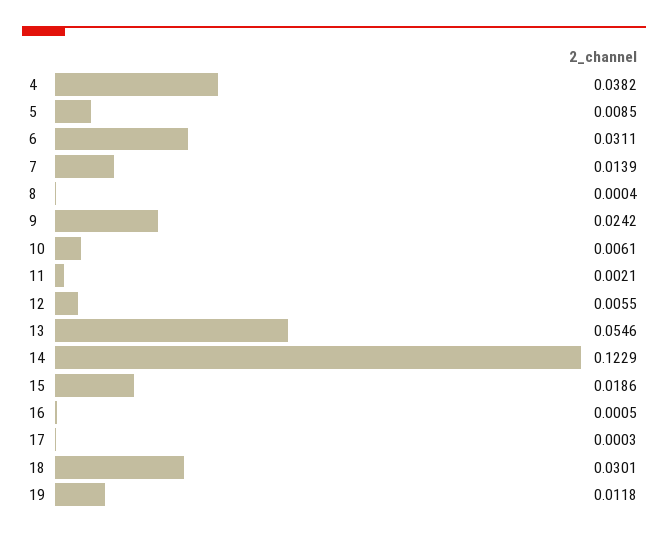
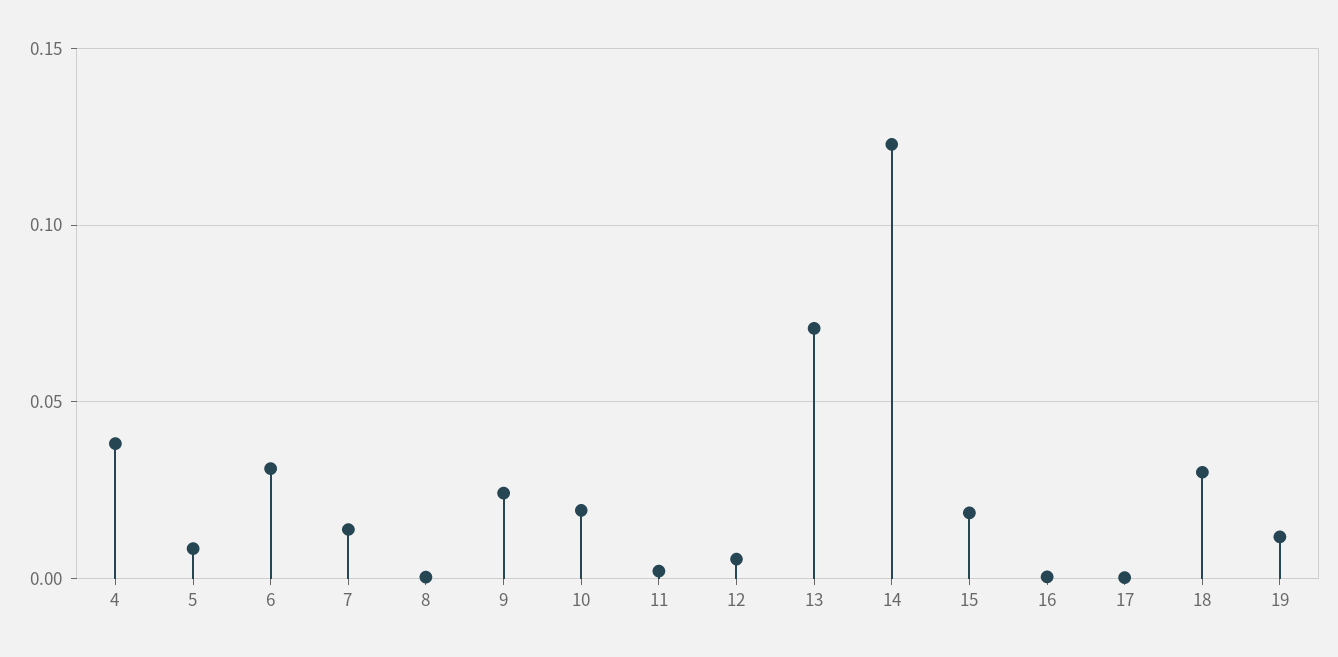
  {
    "4": 0.0382,
    "5": 0.0085,
    "6": 0.0311,
    "7": 0.0139,
    "8": 0.0004,
    "9": 0.0242,
-   "10": 0.0061,
+   "10": 0.02,
    "11": 0.0021,
    "12": 0.0055,
-   "13": 0.0546,
+   "13": 0.07,
    "14": 0.1229,
    "15": 0.0186,
    "16": 0.0005,
    "17": 0.0003,
    "18": 0.0301,
    "19": 0.0118
  }

